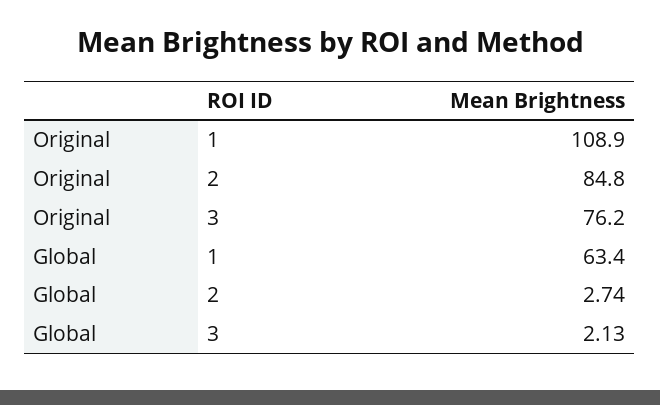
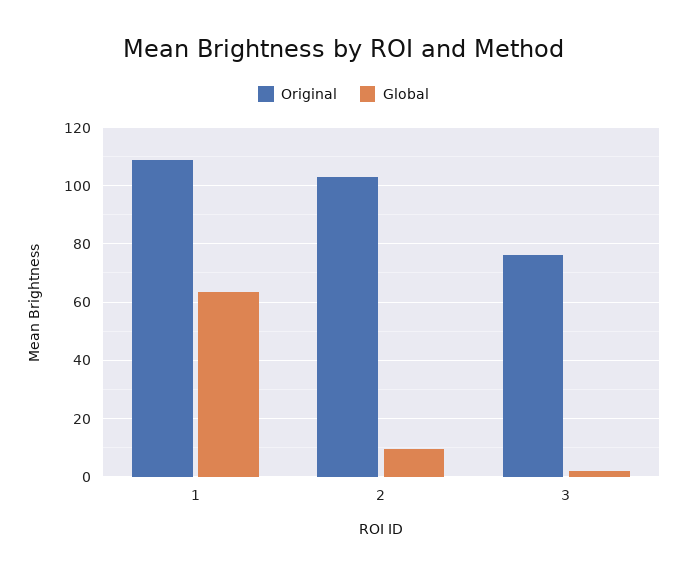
  {
    "Original": {
      "1": 108.9,
-     "2": 84.8,
+     "2": 102.5,
      "3": 76.2
    },
    "Global": {
      "1": 63.4,
-     "2": 2.74,
+     "2": 10,
      "3": 2.13
    }
  }

